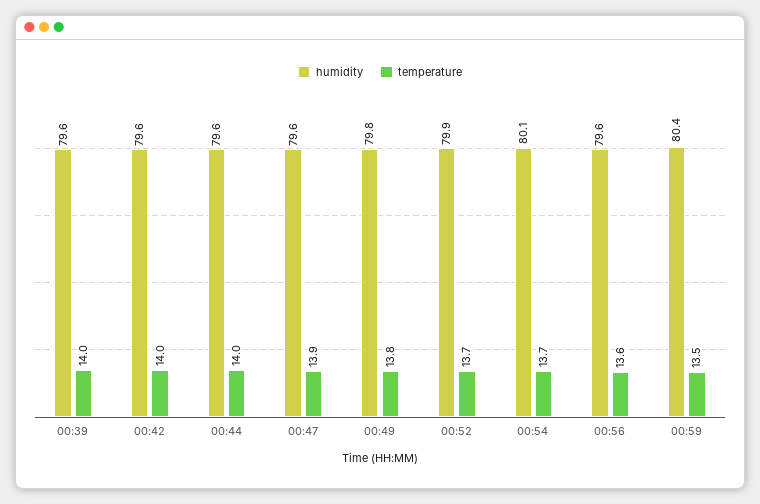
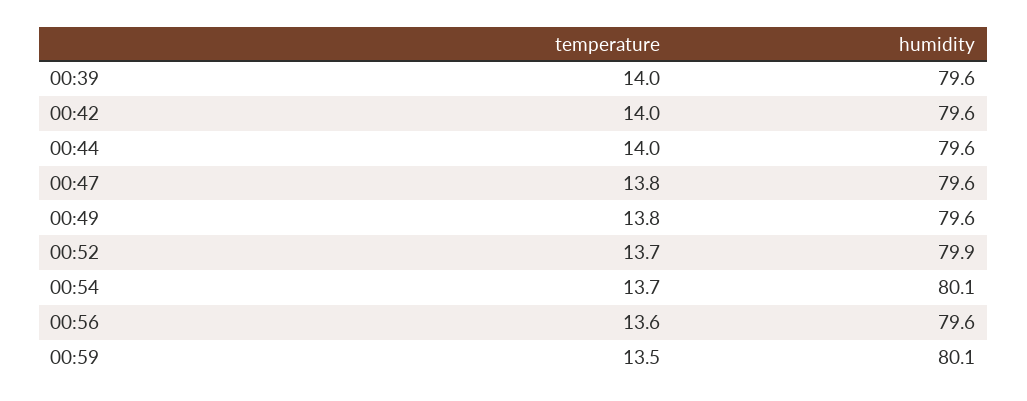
  {
    "humidity": {
      "00:39": 79.6,
      "00:42": 79.6,
      "00:44": 79.6,
      "00:47": 79.6,
-     "00:49": 79.8,
+     "00:49": 79.6,
      "00:52": 79.9,
      "00:54": 80.1,
      "00:56": 79.6,
-     "00:59": 80.4
+     "00:59": 80.1
    },
    "temperature": {
      "00:39": 14,
      "00:42": 14,
      "00:44": 14,
-     "00:47": 13.9,
+     "00:47": 13.8,
      "00:49": 13.8,
      "00:52": 13.7,
      "00:54": 13.7,
      "00:56": 13.6,
      "00:59": 13.5
    }
  }

